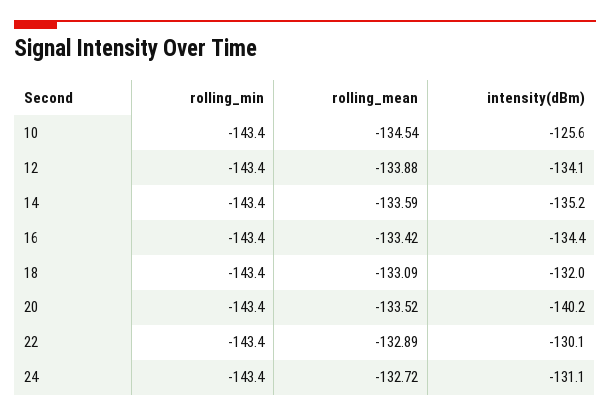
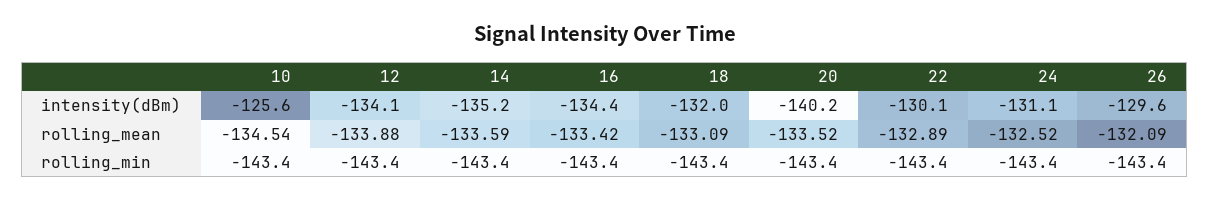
  {
    "rolling_min": {
      "10": -143.4,
      "12": -143.4,
      "14": -143.4,
      "16": -143.4,
      "18": -143.4,
      "20": -143.4,
      "22": -143.4,
-     "24": -143.4
+     "24": -143.4,
+     "26": -143.4
    },
    "rolling_mean": {
      "10": -134.54,
      "12": -133.88,
      "14": -133.59,
      "16": -133.42,
      "18": -133.09,
      "20": -133.52,
      "22": -132.89,
-     "24": -132.72
+     "24": -132.52,
+     "26": -132.09
    },
    "intensity(dBm)": {
      "10": -125.6,
      "12": -134.1,
      "14": -135.2,
      "16": -134.4,
      "18": -132,
      "20": -140.2,
      "22": -130.1,
-     "24": -131.1
+     "24": -131.1,
+     "26": -129.6
    }
  }

